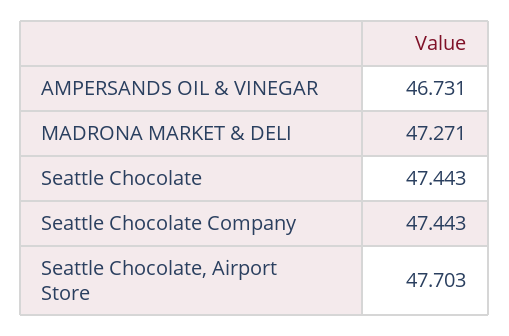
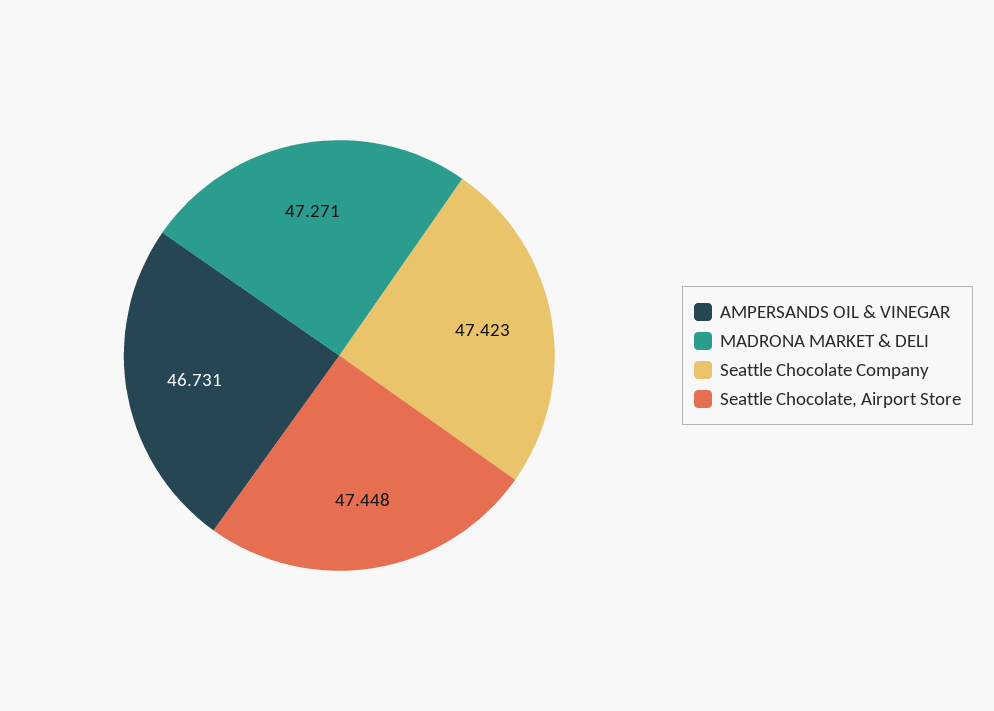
  {
    "AMPERSANDS OIL & VINEGAR": 46.731,
    "MADRONA MARKET & DELI": 47.271,
-   "Seattle Chocolate": 47.443,
-   "Seattle Chocolate Company": 47.443,
+   "Seattle Chocolate Company": 47.423,
-   "Seattle Chocolate, Airport Store": 47.703
+   "Seattle Chocolate, Airport Store": 47.448
  }

